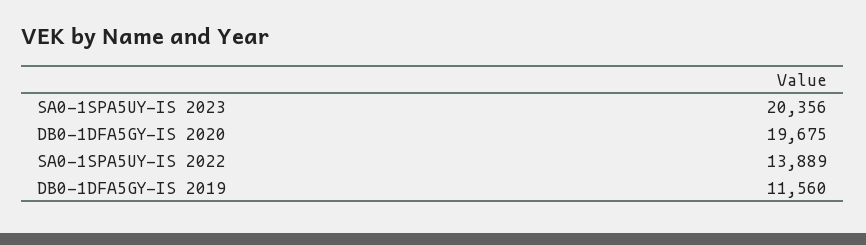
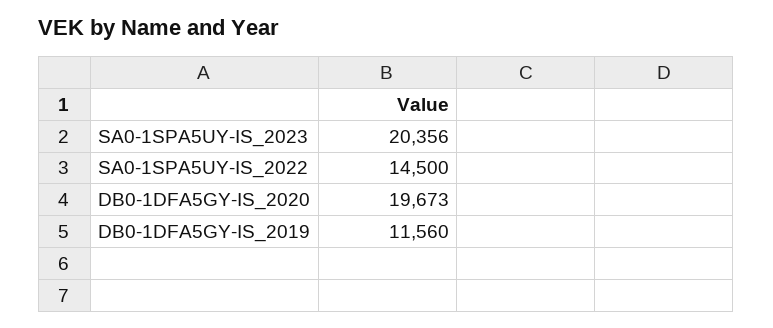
  {
    "SA0-1SPA5UY-IS 2023": 20356,
-   "DB0-1DFA5GY-IS 2020": 19675,
+   "DB0-1DFA5GY-IS 2020": 19673,
-   "SA0-1SPA5UY-IS 2022": 13889,
+   "SA0-1SPA5UY-IS 2022": 14500,
    "DB0-1DFA5GY-IS 2019": 11560
  }

